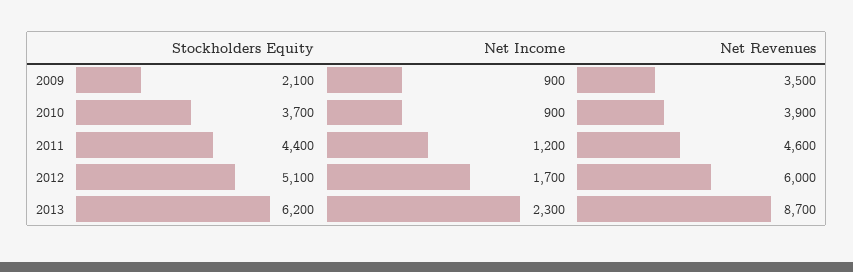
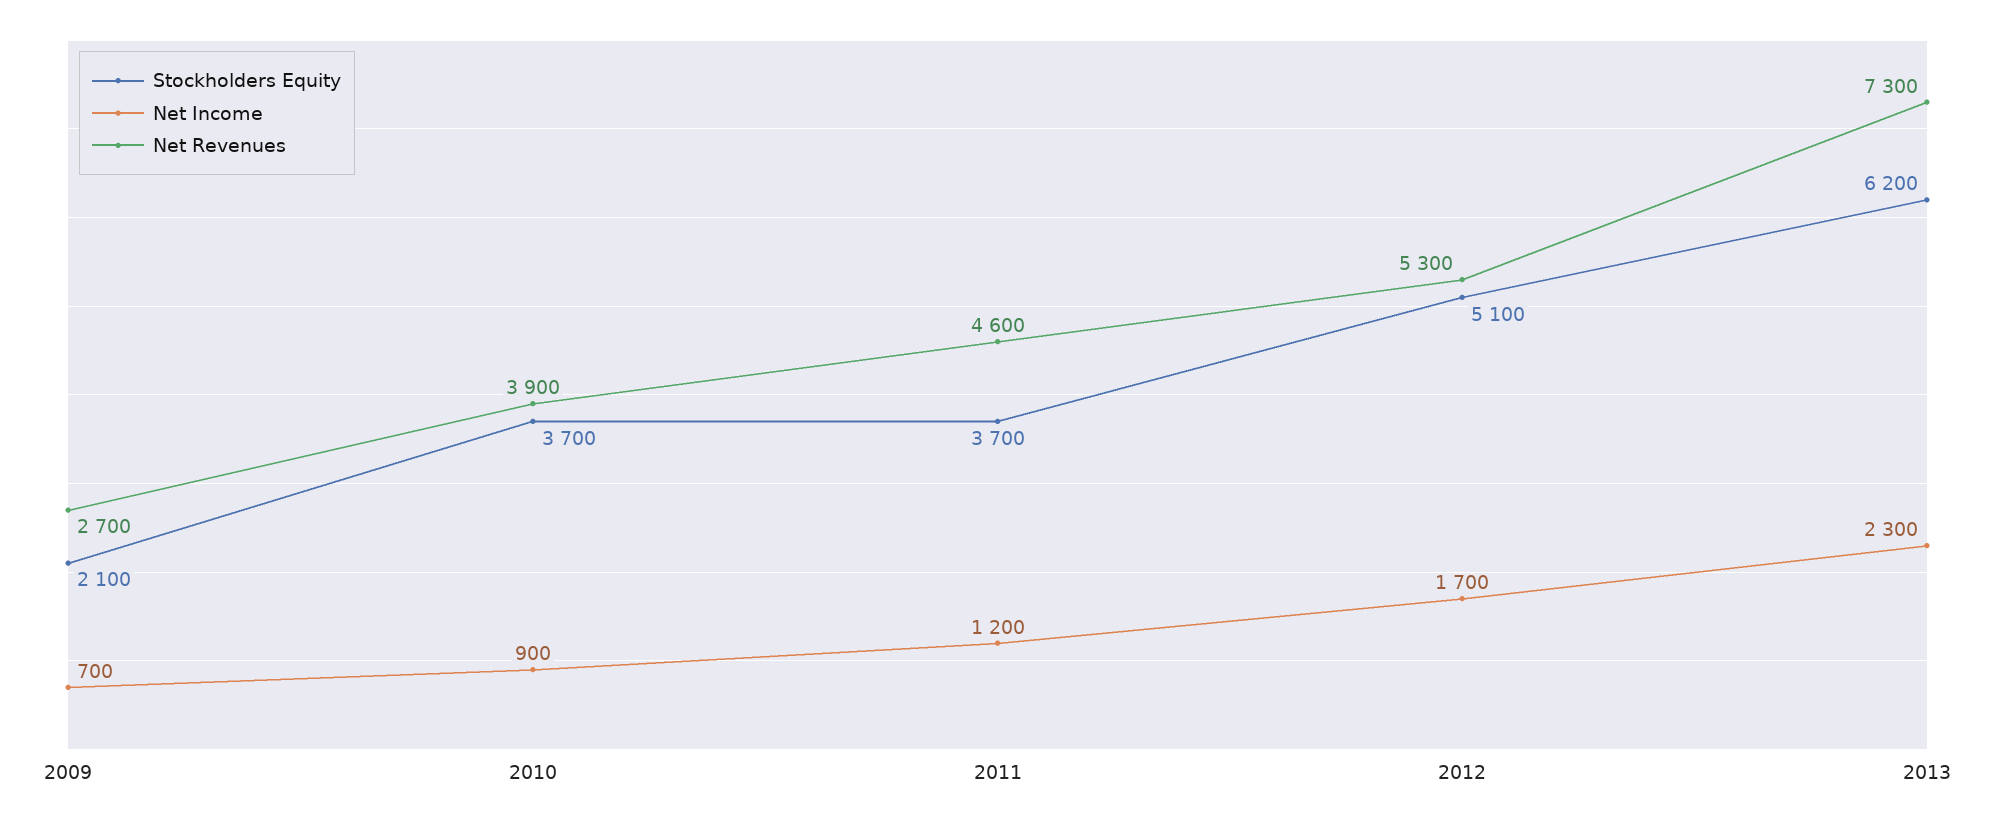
  {
    "Stockholders Equity": {
      "2009": 2100,
      "2010": 3700,
-     "2011": 4400,
+     "2011": 3700,
      "2012": 5100,
      "2013": 6200
    },
    "Net Income": {
-     "2009": 900,
+     "2009": 700,
      "2010": 900,
      "2011": 1200,
      "2012": 1700,
      "2013": 2300
    },
    "Net Revenues": {
-     "2009": 3500,
+     "2009": 2700,
      "2010": 3900,
      "2011": 4600,
-     "2012": 6000,
+     "2012": 5300,
-     "2013": 8700
+     "2013": 7300
    }
  }

